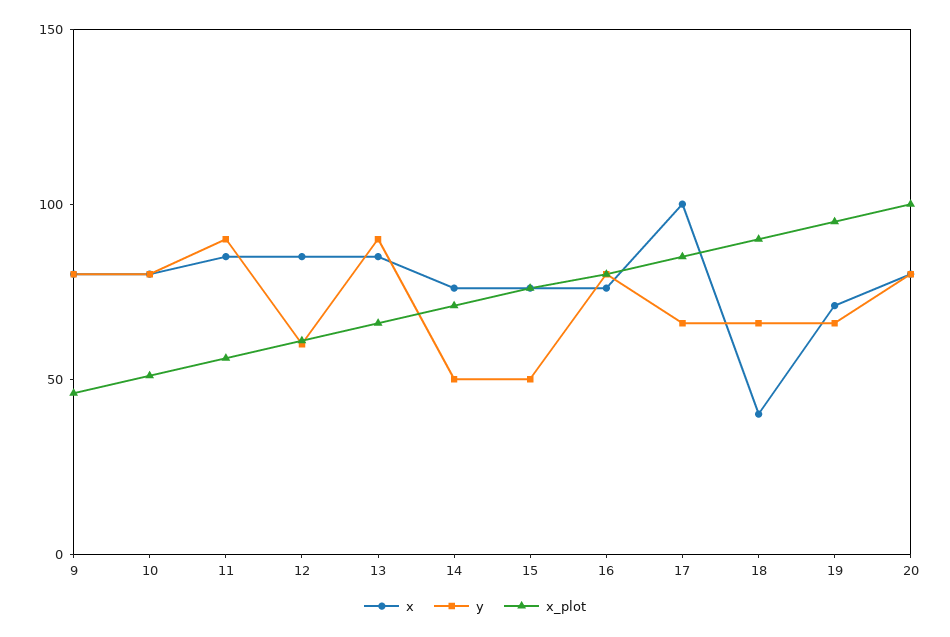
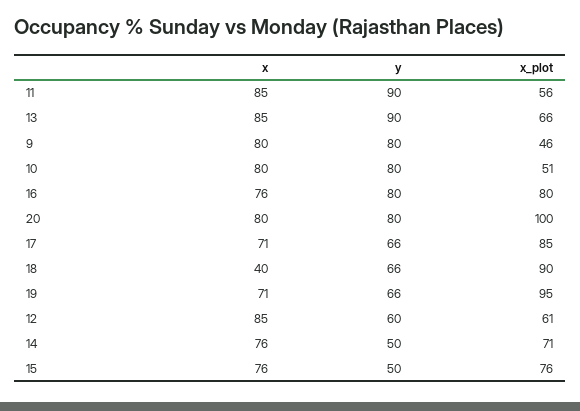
  {
    "x": {
      "9": 80,
      "10": 80,
      "11": 85,
      "12": 85,
      "13": 85,
      "14": 76,
      "15": 76,
      "16": 76,
-     "17": 100,
+     "17": 71,
      "18": 40,
      "19": 71,
      "20": 80
    },
    "y": {
      "9": 80,
      "10": 80,
      "11": 90,
      "12": 60,
      "13": 90,
      "14": 50,
      "15": 50,
      "16": 80,
      "17": 66,
      "18": 66,
      "19": 66,
      "20": 80
    },
    "x_plot": {
      "9": 46,
      "10": 51,
      "11": 56,
      "12": 61,
      "13": 66,
      "14": 71,
      "15": 76,
      "16": 80,
      "17": 85,
      "18": 90,
      "19": 95,
      "20": 100
    }
  }

